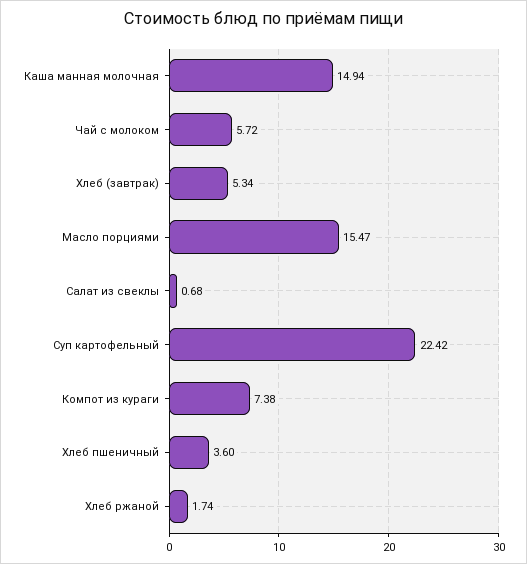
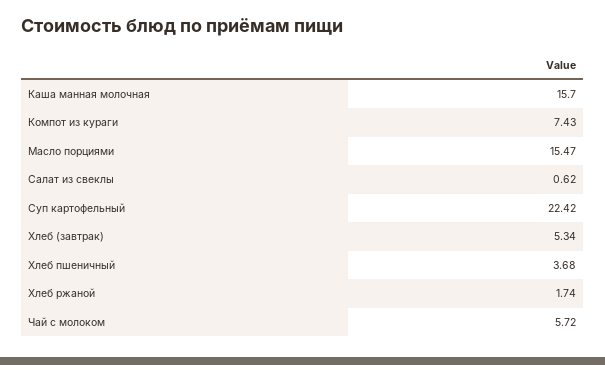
  {
-   "Каша манная молочная": 14.94,
+   "Каша манная молочная": 15.7,
    "Чай с молоком": 5.72,
    "Хлеб (завтрак)": 5.34,
    "Масло порциями": 15.47,
-   "Салат из свеклы": 0.68,
+   "Салат из свеклы": 0.62,
    "Суп картофельный": 22.42,
-   "Компот из кураги": 7.38,
+   "Компот из кураги": 7.43,
-   "Хлеб пшеничный": 3.6,
+   "Хлеб пшеничный": 3.68,
    "Хлеб ржаной": 1.74
  }

